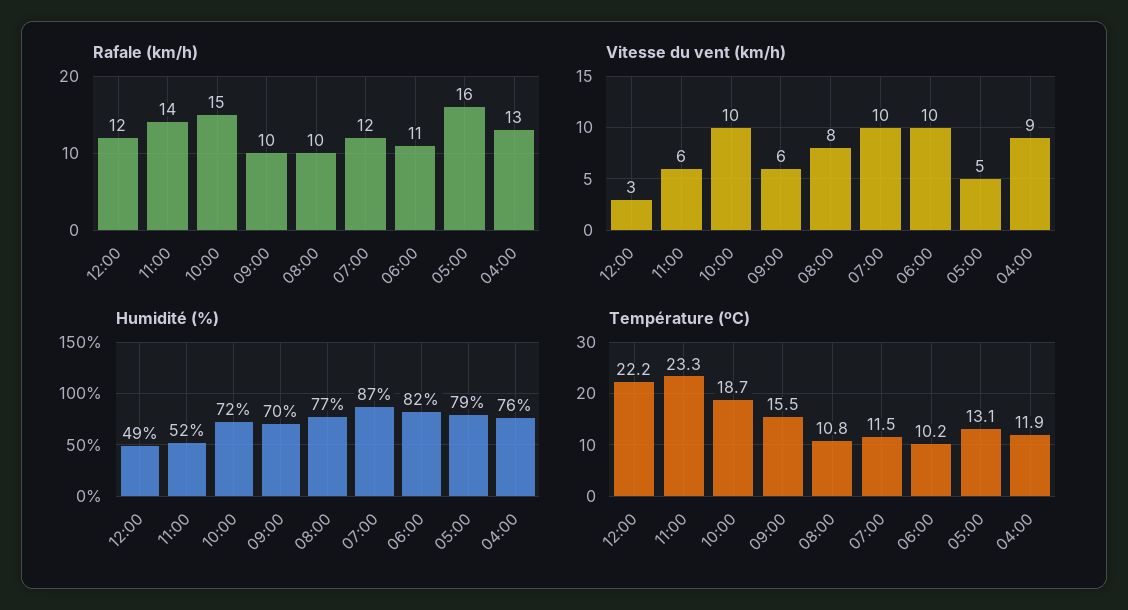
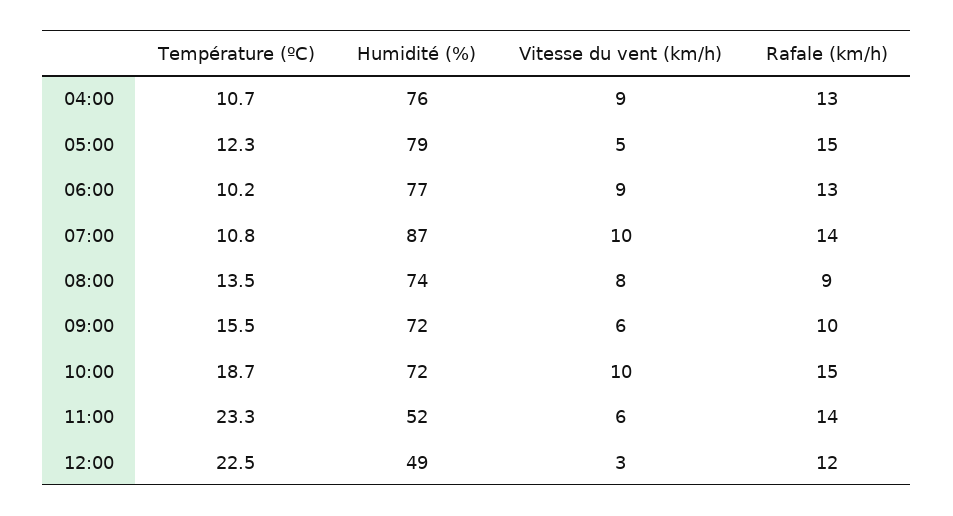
  {
    "Rafale (km/h)": {
      "12:00": 12,
      "11:00": 14,
      "10:00": 15,
      "09:00": 10,
-     "08:00": 10,
+     "08:00": 9,
-     "07:00": 12,
+     "07:00": 14,
-     "06:00": 11,
+     "06:00": 13,
-     "05:00": 16,
+     "05:00": 15,
      "04:00": 13
    },
    "Vitesse du vent (km/h)": {
      "12:00": 3,
      "11:00": 6,
      "10:00": 10,
      "09:00": 6,
      "08:00": 8,
      "07:00": 10,
-     "06:00": 10,
+     "06:00": 9,
      "05:00": 5,
      "04:00": 9
    },
    "Humidité (%)": {
      "12:00": 49,
      "11:00": 52,
      "10:00": 72,
-     "09:00": 70,
+     "09:00": 72,
-     "08:00": 77,
+     "08:00": 74,
      "07:00": 87,
-     "06:00": 82,
+     "06:00": 77,
      "05:00": 79,
      "04:00": 76
    },
    "Température (ºC)": {
-     "12:00": 22.2,
+     "12:00": 22.5,
      "11:00": 23.3,
      "10:00": 18.7,
      "09:00": 15.5,
-     "08:00": 10.8,
+     "08:00": 13.5,
-     "07:00": 11.5,
+     "07:00": 10.8,
      "06:00": 10.2,
-     "05:00": 13.1,
+     "05:00": 12.3,
-     "04:00": 11.9
+     "04:00": 10.7
    }
  }

